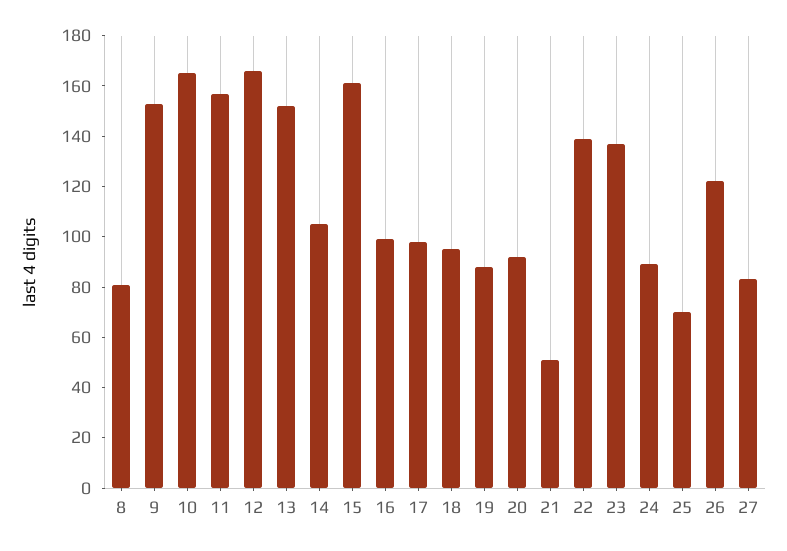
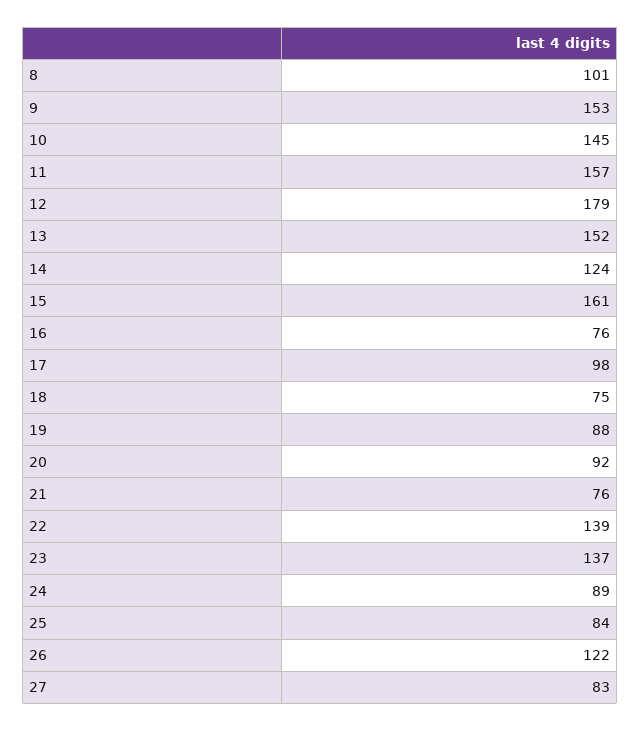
  {
-   "8": 80,
+   "8": 101,
    "9": 153,
-   "10": 165,
+   "10": 145,
    "11": 157,
-   "12": 165,
+   "12": 179,
    "13": 152,
-   "14": 105,
+   "14": 124,
    "15": 161,
-   "16": 100,
+   "16": 76,
    "17": 98,
-   "18": 95,
+   "18": 75,
    "19": 88,
    "20": 92,
-   "21": 50,
+   "21": 76,
    "22": 139,
    "23": 137,
    "24": 89,
-   "25": 70,
+   "25": 84,
    "26": 122,
    "27": 83
  }

